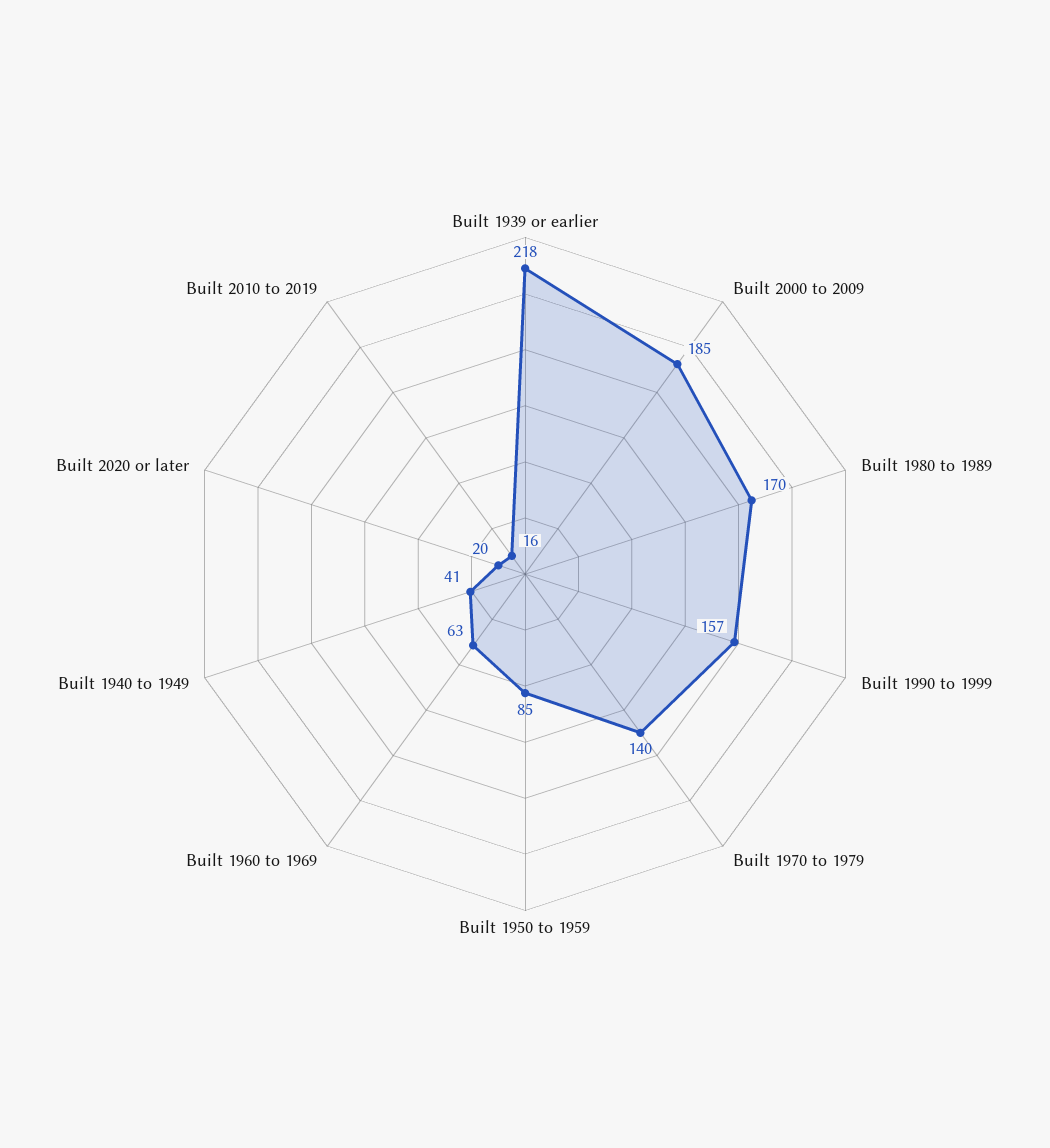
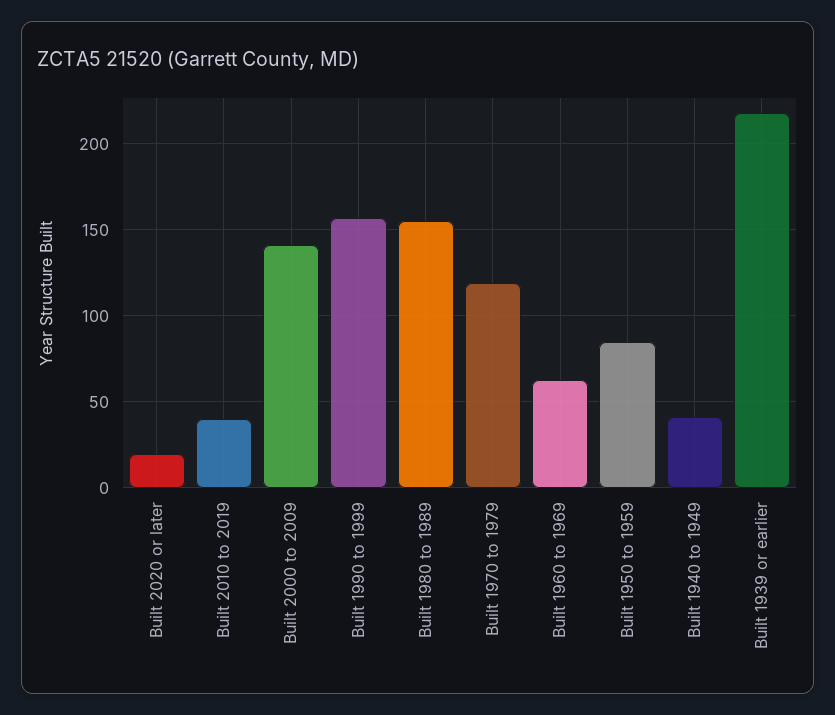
  {
    "Built 1939 or earlier": 218,
-   "Built 2000 to 2009": 185,
+   "Built 2000 to 2009": 140,
-   "Built 1980 to 1989": 170,
+   "Built 1980 to 1989": 155,
    "Built 1990 to 1999": 157,
-   "Built 1970 to 1979": 140,
+   "Built 1970 to 1979": 120,
    "Built 1950 to 1959": 85,
    "Built 1960 to 1969": 63,
    "Built 1940 to 1949": 41,
    "Built 2020 or later": 20,
-   "Built 2010 to 2019": 16
+   "Built 2010 to 2019": 40
  }

